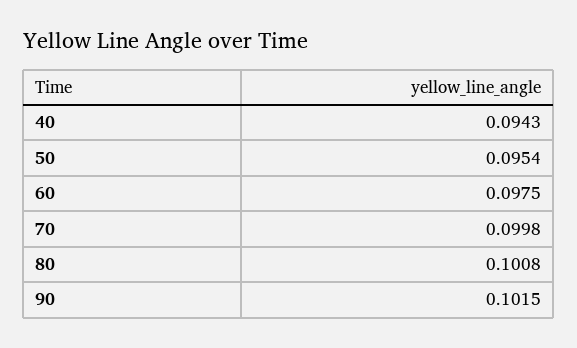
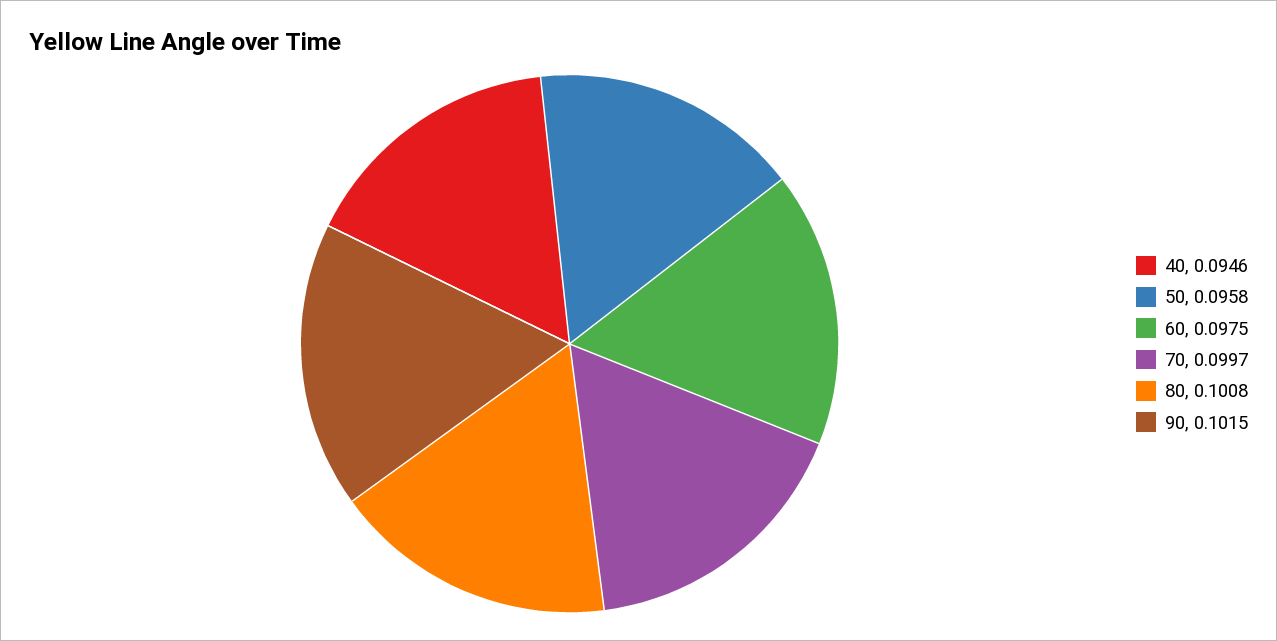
  {
-   "40": 0.0943,
+   "40": 0.0946,
-   "50": 0.0954,
+   "50": 0.0958,
    "60": 0.0975,
-   "70": 0.0998,
+   "70": 0.0997,
    "80": 0.1008,
    "90": 0.1015
  }

